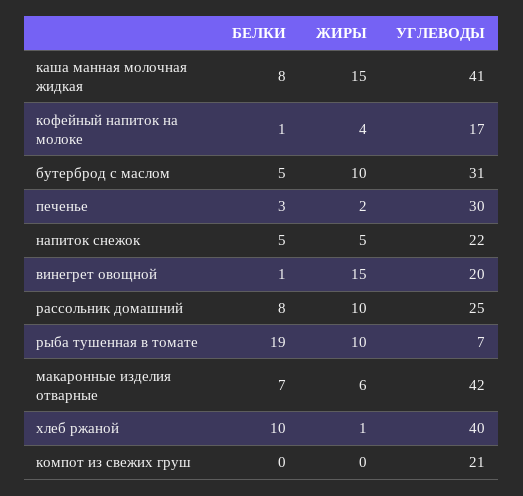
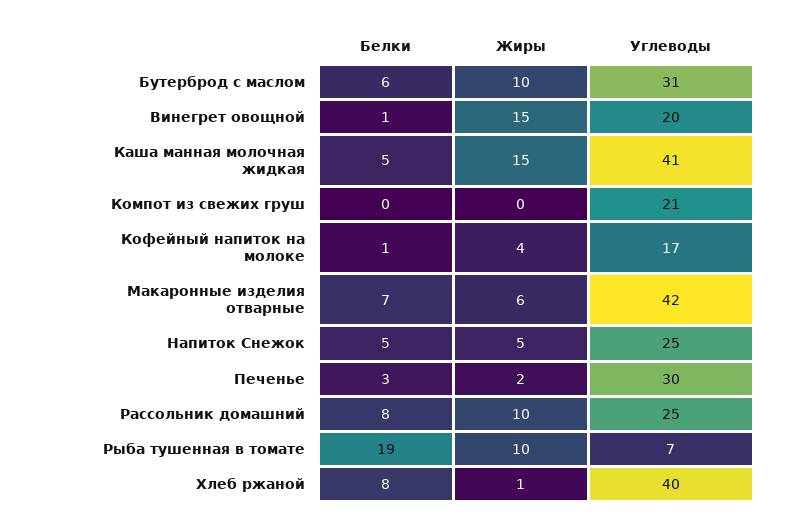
  {
    "БЕЛКИ": {
-     "каша манная молочная жидкая": 8,
+     "каша манная молочная жидкая": 5,
      "кофейный напиток на молоке": 1,
-     "бутерброд с маслом": 5,
+     "бутерброд с маслом": 6,
      "печенье": 3,
      "напиток снежок": 5,
      "винегрет овощной": 1,
      "рассольник домашний": 8,
      "рыба тушенная в томате": 19,
      "макаронные изделия отварные": 7,
-     "хлеб ржаной": 10,
+     "хлеб ржаной": 8,
      "компот из свежих груш": 0
    },
    "ЖИРЫ": {
      "каша манная молочная жидкая": 15,
      "кофейный напиток на молоке": 4,
      "бутерброд с маслом": 10,
      "печенье": 2,
      "напиток снежок": 5,
      "винегрет овощной": 15,
      "рассольник домашний": 10,
      "рыба тушенная в томате": 10,
      "макаронные изделия отварные": 6,
      "хлеб ржаной": 1,
      "компот из свежих груш": 0
    },
    "УГЛЕВОДЫ": {
      "каша манная молочная жидкая": 41,
      "кофейный напиток на молоке": 17,
      "бутерброд с маслом": 31,
      "печенье": 30,
-     "напиток снежок": 22,
+     "напиток снежок": 25,
      "винегрет овощной": 20,
      "рассольник домашний": 25,
      "рыба тушенная в томате": 7,
      "макаронные изделия отварные": 42,
      "хлеб ржаной": 40,
      "компот из свежих груш": 21
    }
  }

